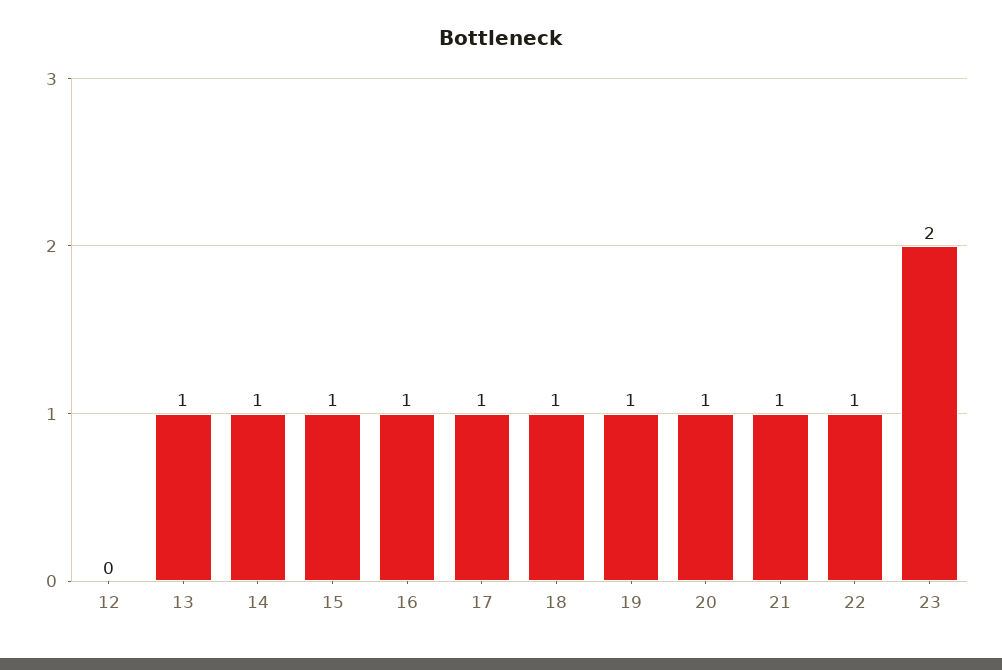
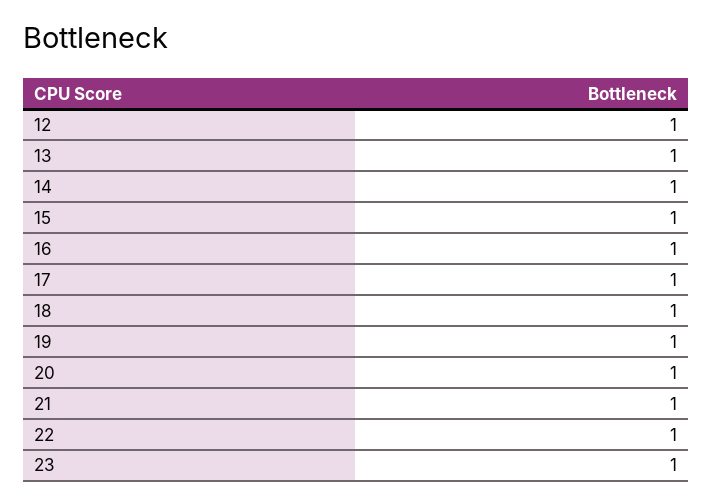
  {
-   "12": 0,
+   "12": 1,
    "13": 1,
    "14": 1,
    "15": 1,
    "16": 1,
    "17": 1,
    "18": 1,
    "19": 1,
    "20": 1,
    "21": 1,
    "22": 1,
-   "23": 2
+   "23": 1
  }

